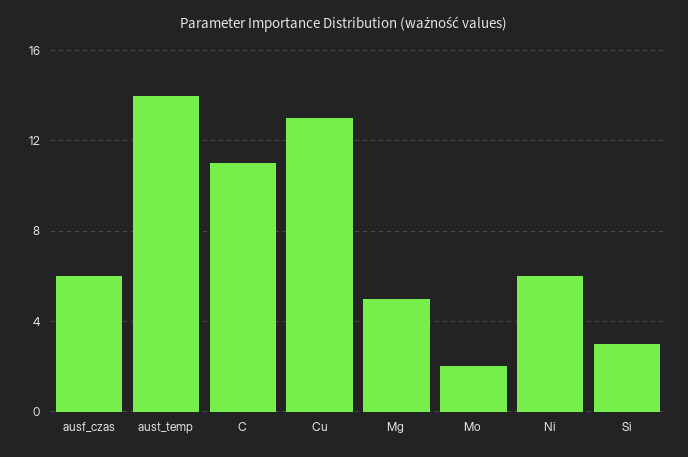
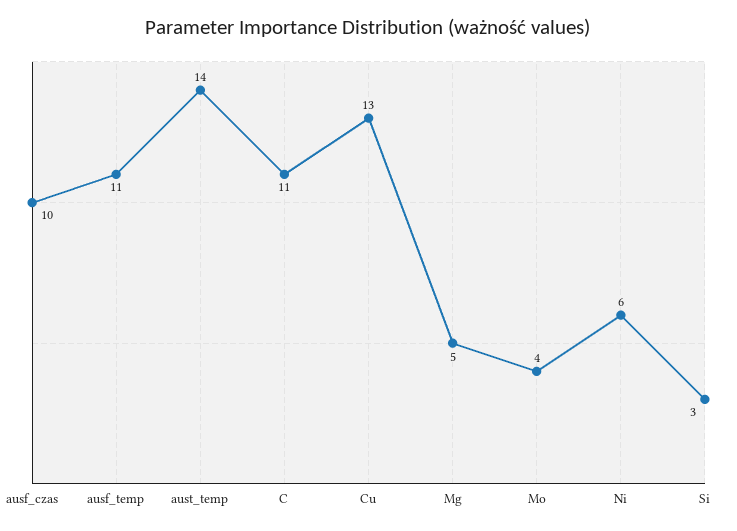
  {
-   "ausf_czas": 6,
+   "ausf_czas": 10,
    "aust_temp": 14,
    "C": 11,
    "Cu": 13,
    "Mg": 5,
-   "Mo": 2,
+   "Mo": 4,
    "Ni": 6,
-   "Si": 3
+   "Si": 3,
+   "ausf_temp": 11
  }

